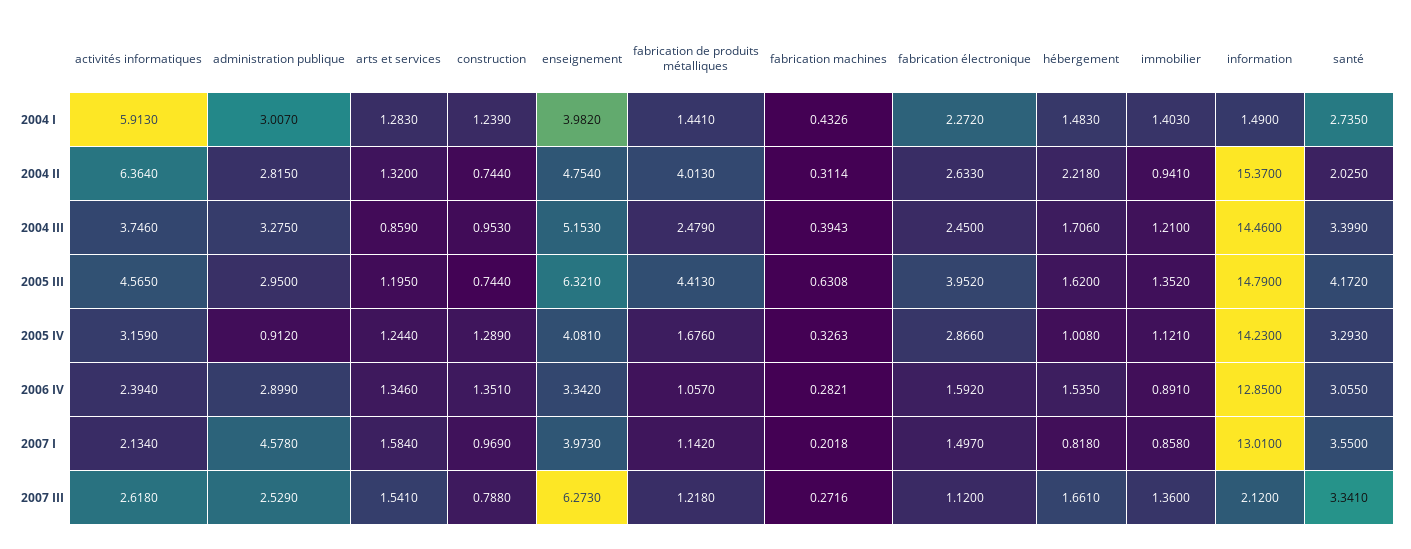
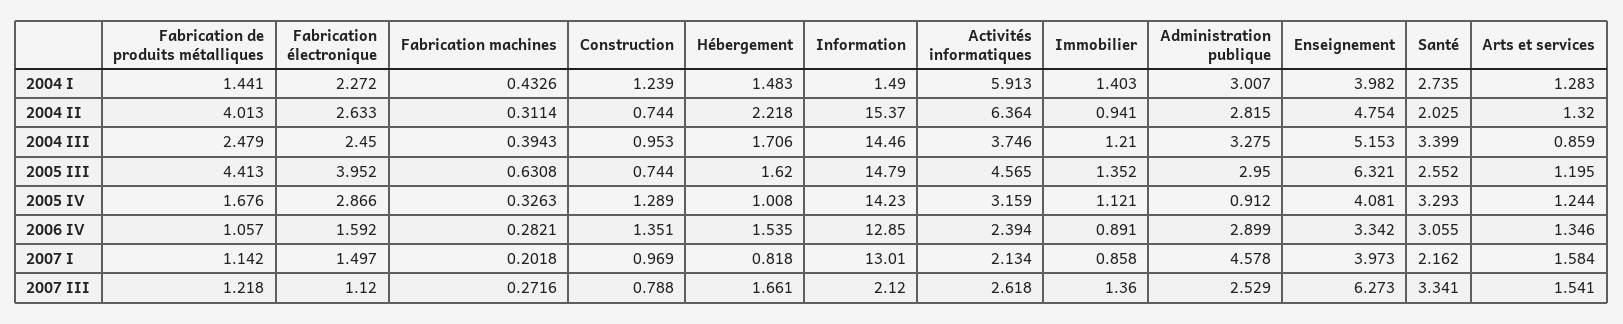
  {
    "activités informatiques": {
      "2004 I": 5.913,
      "2004 II": 6.364,
      "2004 III": 3.746,
      "2005 III": 4.565,
      "2005 IV": 3.159,
      "2006 IV": 2.394,
      "2007 I": 2.134,
      "2007 III": 2.618
    },
    "administration publique": {
      "2004 I": 3.007,
      "2004 II": 2.815,
      "2004 III": 3.275,
      "2005 III": 2.95,
      "2005 IV": 0.912,
      "2006 IV": 2.899,
      "2007 I": 4.578,
      "2007 III": 2.529
    },
    "arts et services": {
      "2004 I": 1.283,
      "2004 II": 1.32,
      "2004 III": 0.859,
      "2005 III": 1.195,
      "2005 IV": 1.244,
      "2006 IV": 1.346,
      "2007 I": 1.584,
      "2007 III": 1.541
    },
    "construction": {
      "2004 I": 1.239,
      "2004 II": 0.744,
      "2004 III": 0.953,
      "2005 III": 0.744,
      "2005 IV": 1.289,
      "2006 IV": 1.351,
      "2007 I": 0.969,
      "2007 III": 0.788
    },
    "enseignement": {
      "2004 I": 3.982,
      "2004 II": 4.754,
      "2004 III": 5.153,
      "2005 III": 6.321,
      "2005 IV": 4.081,
      "2006 IV": 3.342,
      "2007 I": 3.973,
      "2007 III": 6.273
    },
    "fabrication de produits métalliques": {
      "2004 I": 1.441,
      "2004 II": 4.013,
      "2004 III": 2.479,
      "2005 III": 4.413,
      "2005 IV": 1.676,
      "2006 IV": 1.057,
      "2007 I": 1.142,
      "2007 III": 1.218
    },
    "fabrication machines": {
      "2004 I": 0.4326,
      "2004 II": 0.3114,
      "2004 III": 0.3943,
      "2005 III": 0.6308,
      "2005 IV": 0.3263,
      "2006 IV": 0.2821,
      "2007 I": 0.2018,
      "2007 III": 0.2716
    },
    "fabrication électronique": {
      "2004 I": 2.272,
      "2004 II": 2.633,
      "2004 III": 2.45,
      "2005 III": 3.952,
      "2005 IV": 2.866,
      "2006 IV": 1.592,
      "2007 I": 1.497,
      "2007 III": 1.12
    },
    "hébergement": {
      "2004 I": 1.483,
      "2004 II": 2.218,
      "2004 III": 1.706,
      "2005 III": 1.62,
      "2005 IV": 1.008,
      "2006 IV": 1.535,
      "2007 I": 0.818,
      "2007 III": 1.661
    },
    "immobilier": {
      "2004 I": 1.403,
      "2004 II": 0.941,
      "2004 III": 1.21,
      "2005 III": 1.352,
      "2005 IV": 1.121,
      "2006 IV": 0.891,
      "2007 I": 0.858,
      "2007 III": 1.36
    },
    "information": {
      "2004 I": 1.49,
      "2004 II": 15.37,
      "2004 III": 14.46,
      "2005 III": 14.79,
      "2005 IV": 14.23,
      "2006 IV": 12.85,
      "2007 I": 13.01,
      "2007 III": 2.12
    },
    "santé": {
      "2004 I": 2.735,
      "2004 II": 2.025,
      "2004 III": 3.399,
-     "2005 III": 4.172,
+     "2005 III": 2.552,
      "2005 IV": 3.293,
      "2006 IV": 3.055,
-     "2007 I": 3.55,
+     "2007 I": 2.162,
      "2007 III": 3.341
    }
  }

